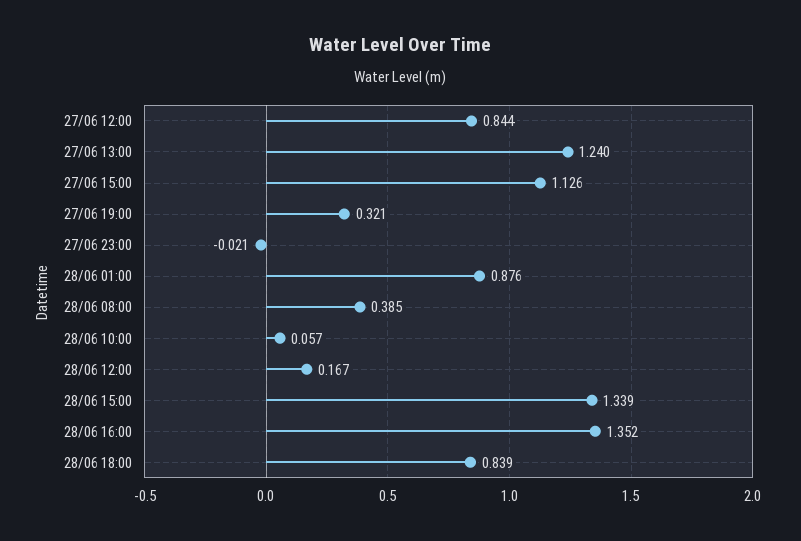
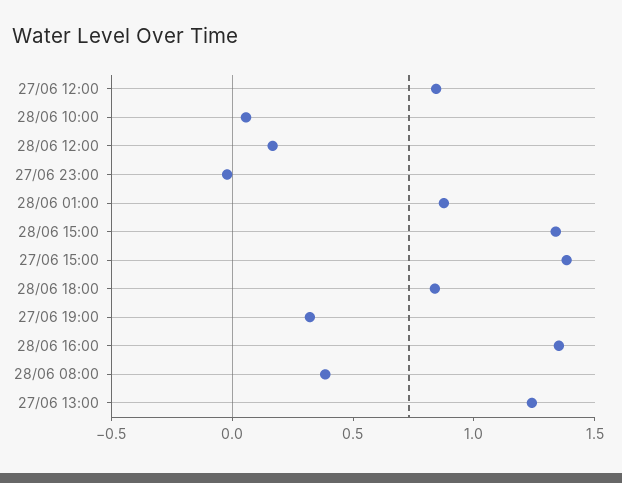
  {
    "27/06 12:00": 0.844,
    "27/06 13:00": 1.24,
-   "27/06 15:00": 1.126,
+   "27/06 15:00": 1.4,
    "27/06 19:00": 0.321,
    "27/06 23:00": -0.021,
    "28/06 01:00": 0.876,
    "28/06 08:00": 0.385,
    "28/06 10:00": 0.057,
    "28/06 12:00": 0.167,
    "28/06 15:00": 1.339,
    "28/06 16:00": 1.352,
    "28/06 18:00": 0.839
  }

